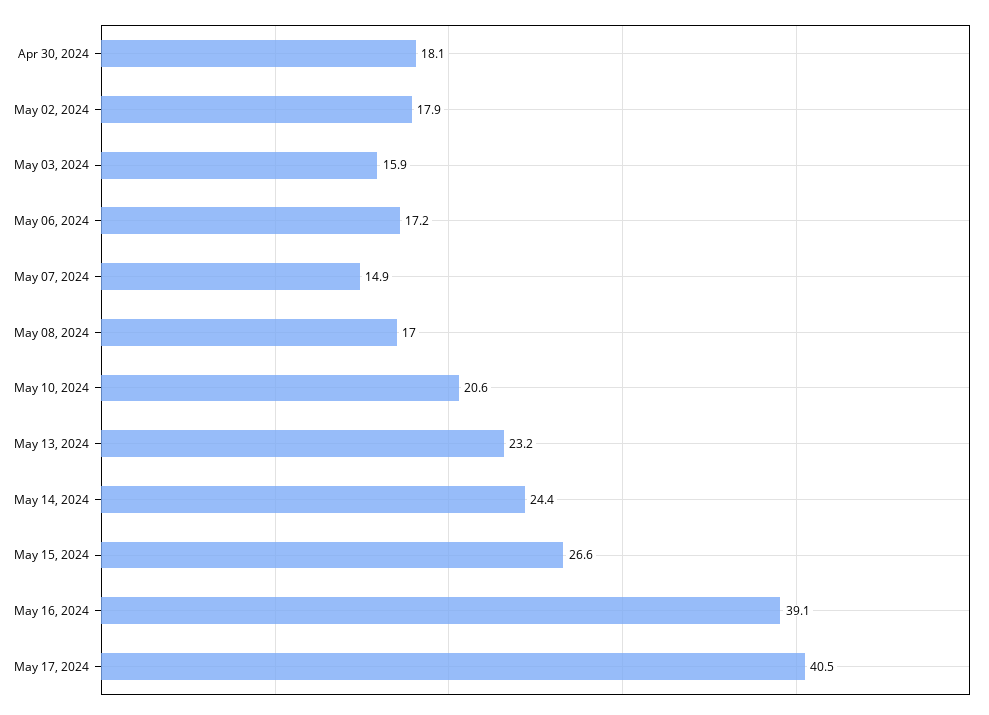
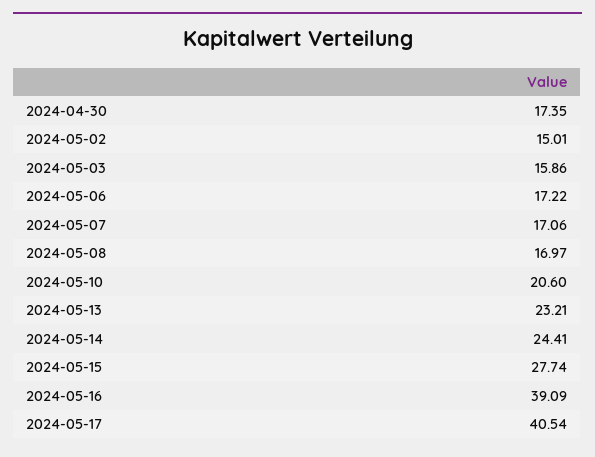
  {
-   "Apr 30, 2024": 18.1,
+   "Apr 30, 2024": 17.35,
-   "May 02, 2024": 17.9,
+   "May 02, 2024": 15.01,
    "May 03, 2024": 15.86,
    "May 06, 2024": 17.22,
-   "May 07, 2024": 14.9,
+   "May 07, 2024": 17.06,
    "May 08, 2024": 16.97,
    "May 10, 2024": 20.6,
    "May 13, 2024": 23.21,
    "May 14, 2024": 24.41,
-   "May 15, 2024": 26.6,
+   "May 15, 2024": 27.74,
    "May 16, 2024": 39.09,
    "May 17, 2024": 40.54
  }

